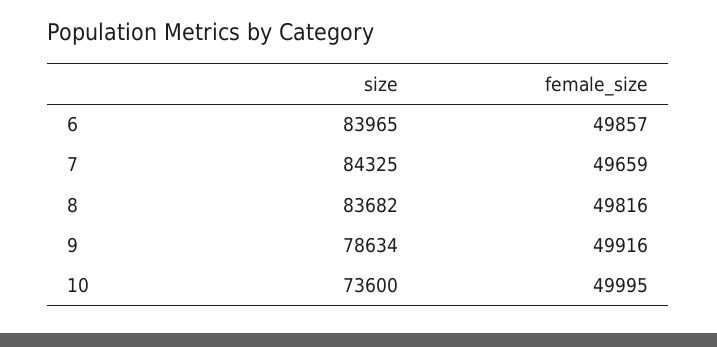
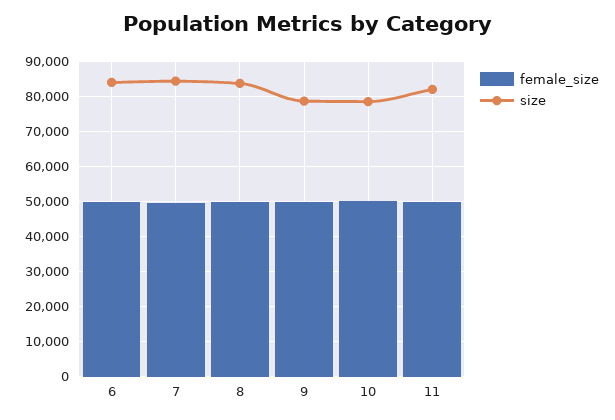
  {
    "size": {
      "6": 83965,
      "7": 84325,
      "8": 83682,
      "9": 78634,
-     "10": 73600
+     "10": 78000,
+     "11": 82000
    },
    "female_size": {
      "6": 49857,
      "7": 49659,
      "8": 49816,
      "9": 49916,
-     "10": 49995
+     "10": 49995,
+     "11": 50000
    }
  }

